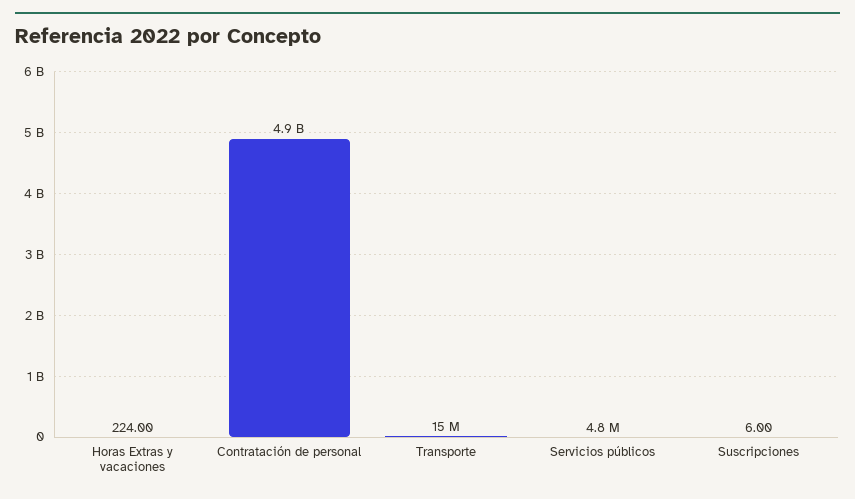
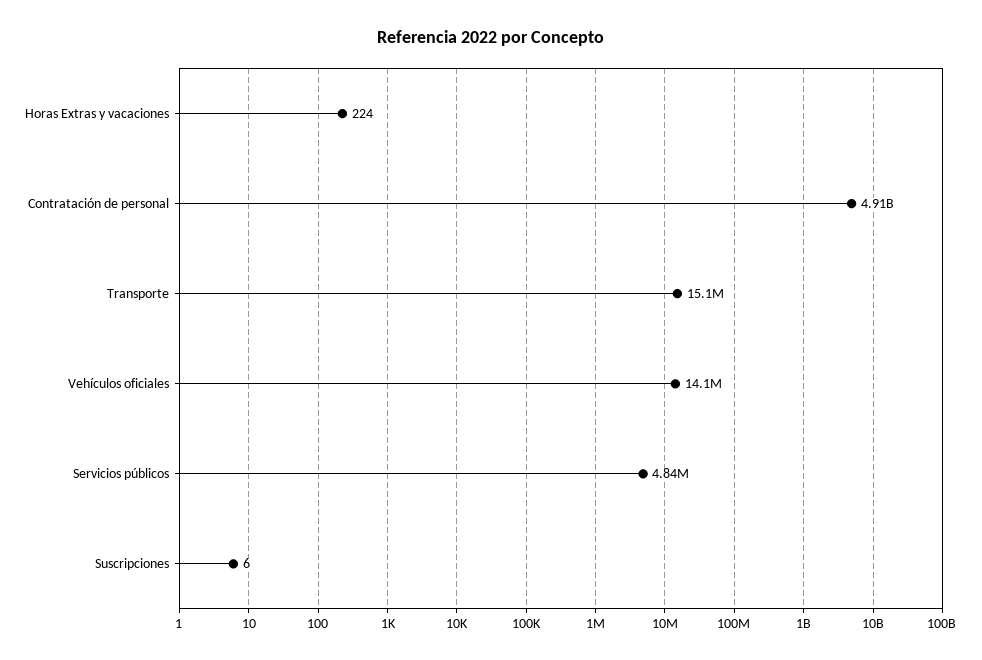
  {
    "Horas Extras y vacaciones": 224,
    "Contratación de personal": 4910000000,
    "Transporte": 15100000,
    "Servicios públicos": 4840000,
-   "Suscripciones": 6
+   "Suscripciones": 6,
+   "Vehículos oficiales": 14100000
  }

